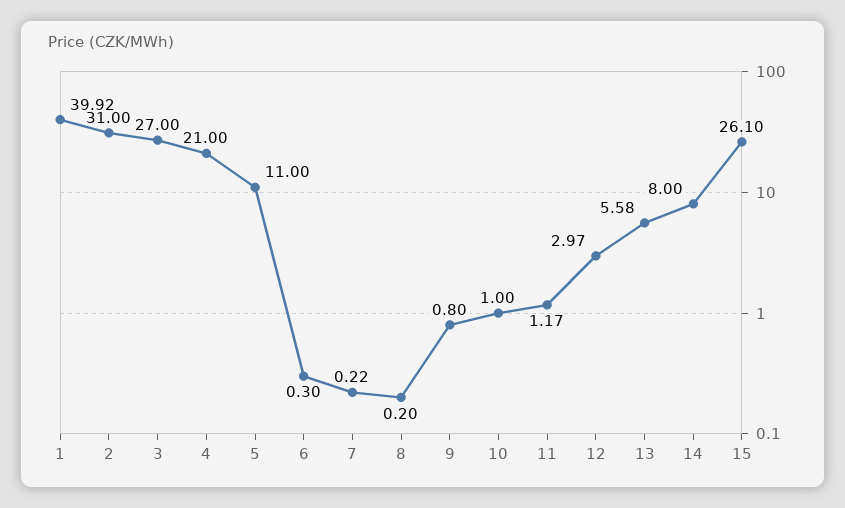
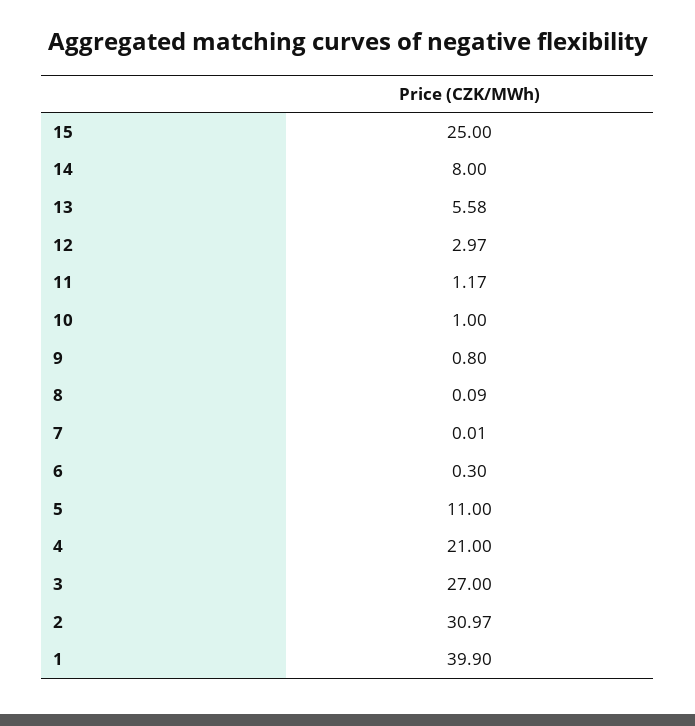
  {
-   "1": 39.92,
+   "1": 39.9,
-   "2": 31,
+   "2": 30.97,
    "3": 27,
    "4": 21,
    "5": 11,
    "6": 0.3,
-   "7": 0.22,
+   "7": 0.01,
-   "8": 0.2,
+   "8": 0.09,
    "9": 0.8,
    "10": 1,
    "11": 1.17,
    "12": 2.97,
    "13": 5.58,
    "14": 8,
-   "15": 26.1
+   "15": 25
  }

